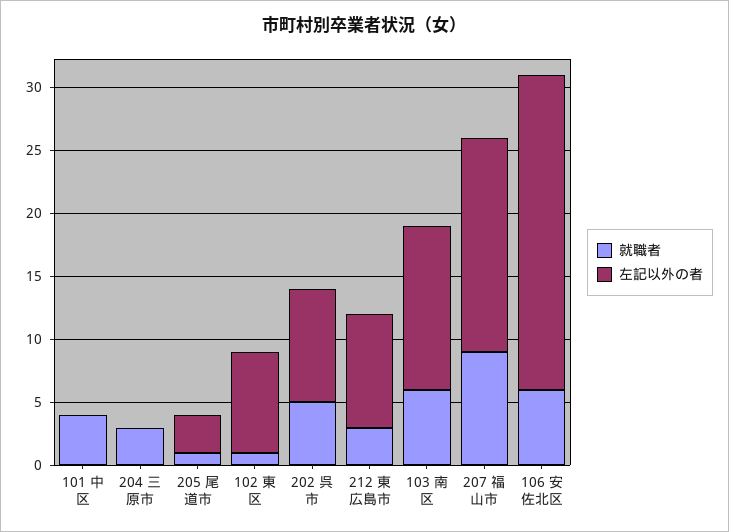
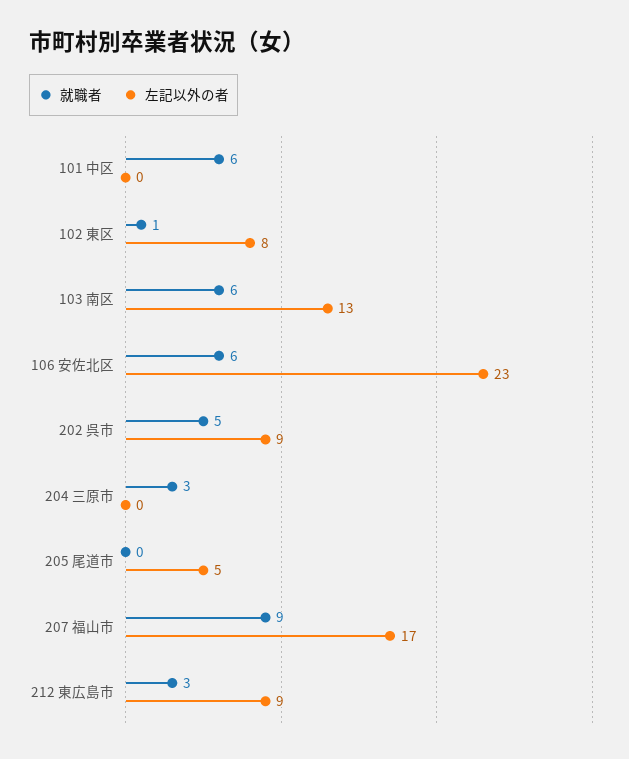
  {
    "就職者": {
-     "101 中区": 4,
+     "101 中区": 6,
      "204 三原市": 3,
-     "205 尾道市": 1,
+     "205 尾道市": 0,
      "102 東区": 1,
      "202 呉市": 5,
      "212 東広島市": 3,
      "103 南区": 6,
      "207 福山市": 9,
      "106 安佐北区": 6
    },
    "左記以外の者": {
      "101 中区": 0,
      "204 三原市": 0,
-     "205 尾道市": 3,
+     "205 尾道市": 5,
      "102 東区": 8,
      "202 呉市": 9,
      "212 東広島市": 9,
      "103 南区": 13,
      "207 福山市": 17,
-     "106 安佐北区": 25
+     "106 安佐北区": 23
    }
  }

